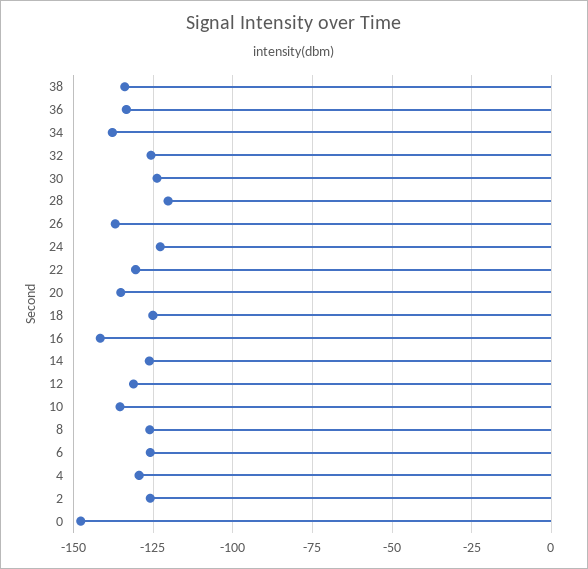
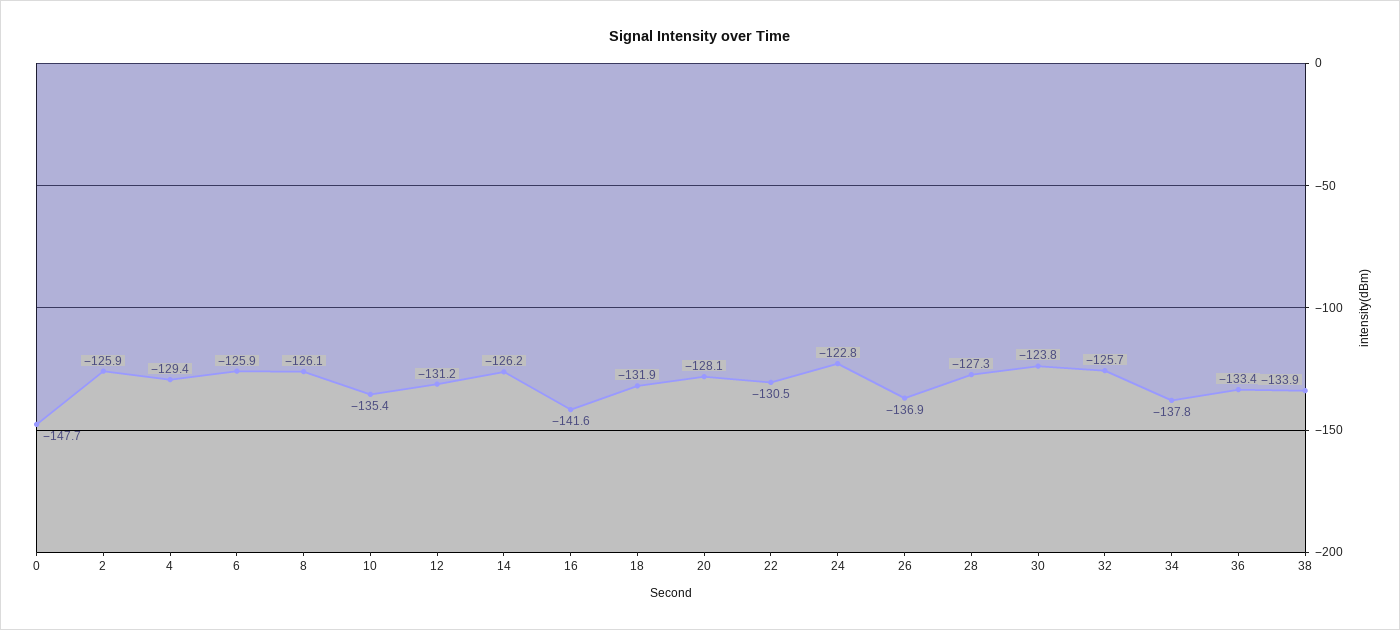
  {
    "38": -133.9,
    "36": -133.4,
    "34": -137.8,
    "32": -125.7,
    "30": -123.8,
-   "28": -120,
+   "28": -127.3,
    "26": -136.9,
    "24": -122.8,
    "22": -130.5,
-   "20": -135,
+   "20": -128.1,
-   "18": -125,
+   "18": -131.9,
    "16": -141.6,
    "14": -126.2,
    "12": -131.2,
    "10": -135.4,
    "8": -126.1,
    "6": -125.9,
    "4": -129.4,
    "2": -125.9,
    "0": -147.7
  }

